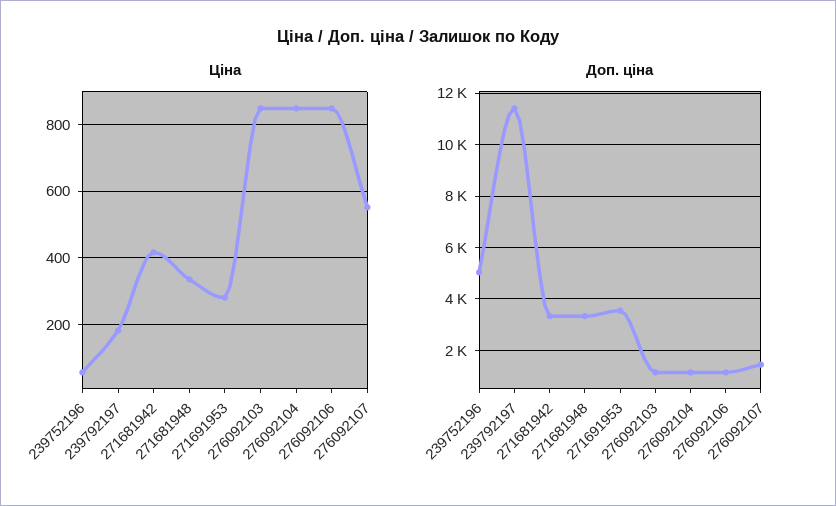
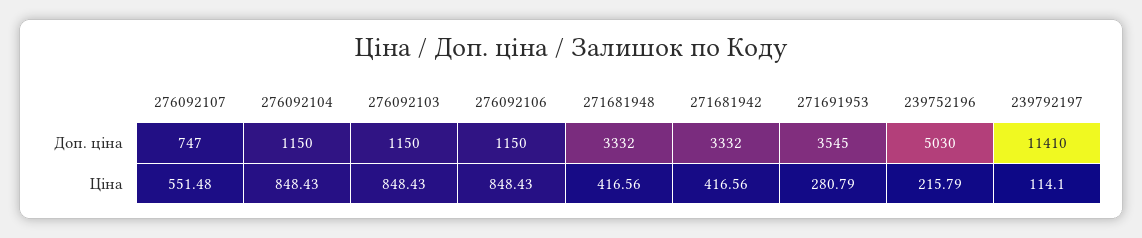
  {
    "Ціна": {
-     "239752196": 60,
+     "239752196": 215.79,
-     "239792197": 180,
+     "239792197": 114.1,
      "271681942": 416.56,
-     "271681948": 340,
+     "271681948": 416.56,
      "271691953": 280.79,
      "276092103": 848.43,
      "276092104": 848.43,
      "276092106": 848.43,
      "276092107": 551.48
    },
    "Доп. ціна": {
      "239752196": 5030,
      "239792197": 11410,
      "271681942": 3332,
      "271681948": 3332,
      "271691953": 3545,
      "276092103": 1150,
      "276092104": 1150,
      "276092106": 1150,
-     "276092107": 1500
+     "276092107": 747
    }
  }

